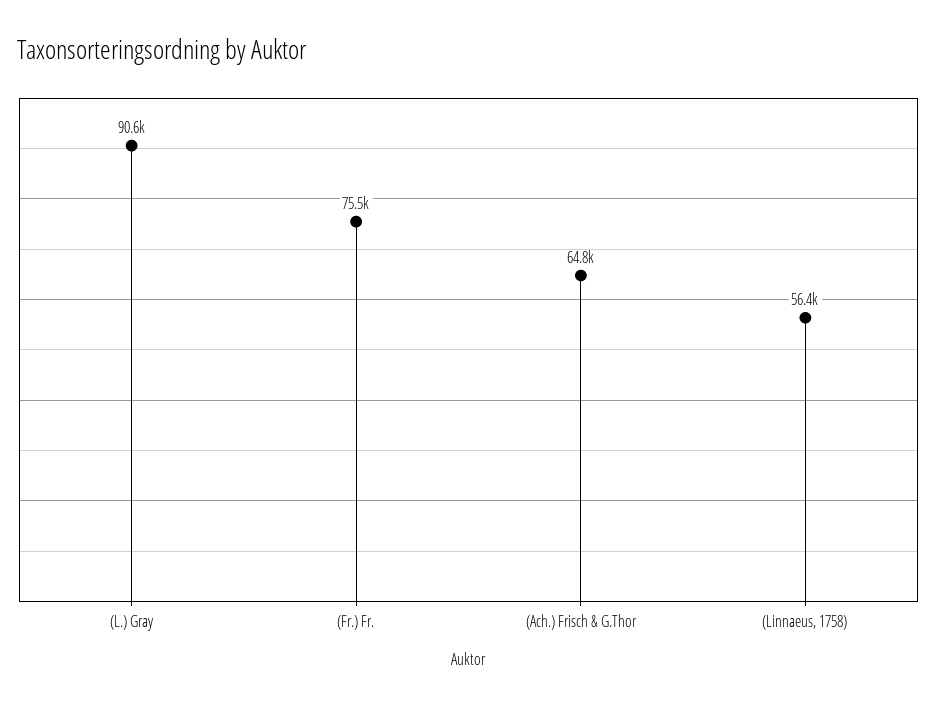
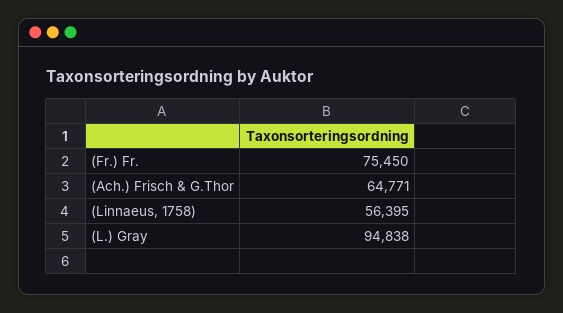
  {
-   "(L.) Gray": 90600,
+   "(L.) Gray": 94838,
    "(Fr.) Fr.": 75450,
    "(Ach.) Frisch & G.Thor": 64771,
    "(Linnaeus, 1758)": 56395
  }

